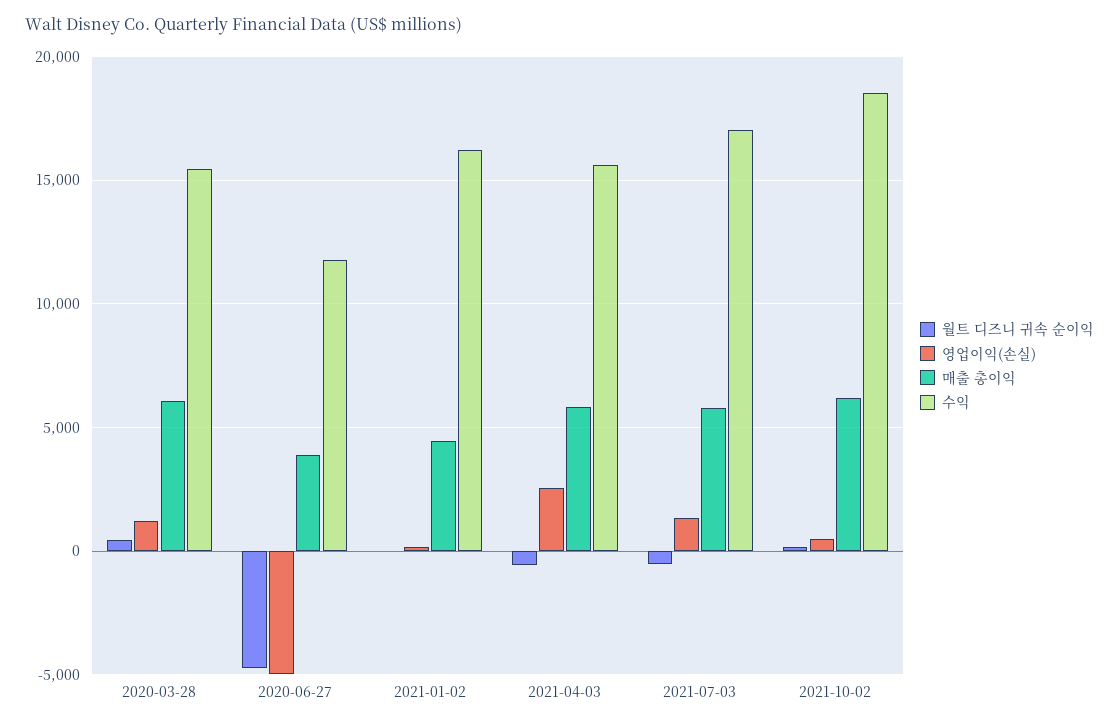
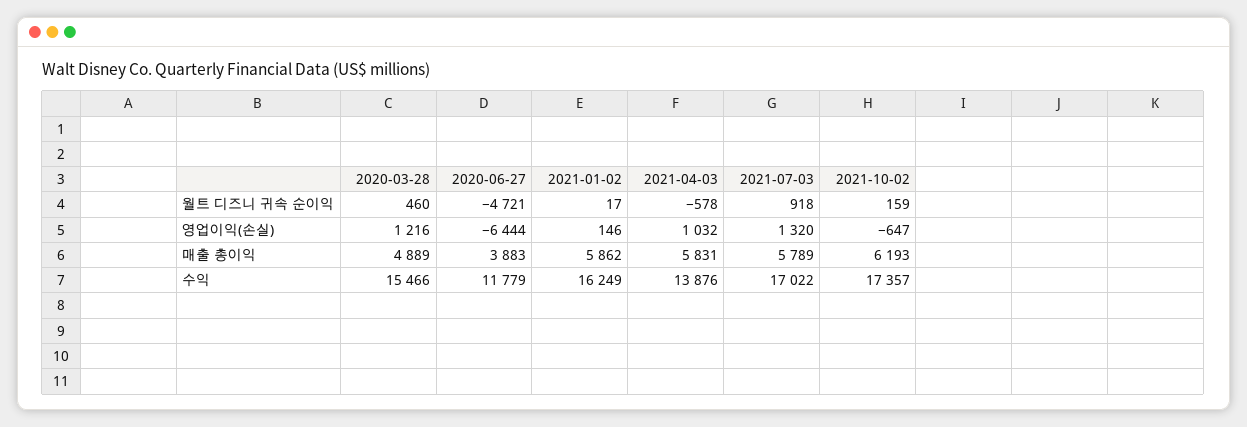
  {
    "월트 디즈니 귀속 순이익": {
      "2020-03-28": 460,
      "2020-06-27": -4721,
      "2021-01-02": 17,
      "2021-04-03": -578,
-     "2021-07-03": -500,
+     "2021-07-03": 918,
      "2021-10-02": 159
    },
    "영업이익(손실)": {
      "2020-03-28": 1216,
-     "2020-06-27": -5000,
+     "2020-06-27": -6444,
      "2021-01-02": 146,
-     "2021-04-03": 2500,
+     "2021-04-03": 1032,
      "2021-07-03": 1320,
-     "2021-10-02": 500
+     "2021-10-02": -647
    },
    "매출 총이익": {
-     "2020-03-28": 6000,
+     "2020-03-28": 4889,
      "2020-06-27": 3883,
-     "2021-01-02": 4500,
+     "2021-01-02": 5862,
      "2021-04-03": 5831,
      "2021-07-03": 5789,
      "2021-10-02": 6193
    },
    "수익": {
      "2020-03-28": 15466,
      "2020-06-27": 11779,
      "2021-01-02": 16249,
-     "2021-04-03": 15500,
+     "2021-04-03": 13876,
      "2021-07-03": 17022,
-     "2021-10-02": 18500
+     "2021-10-02": 17357
    }
  }

